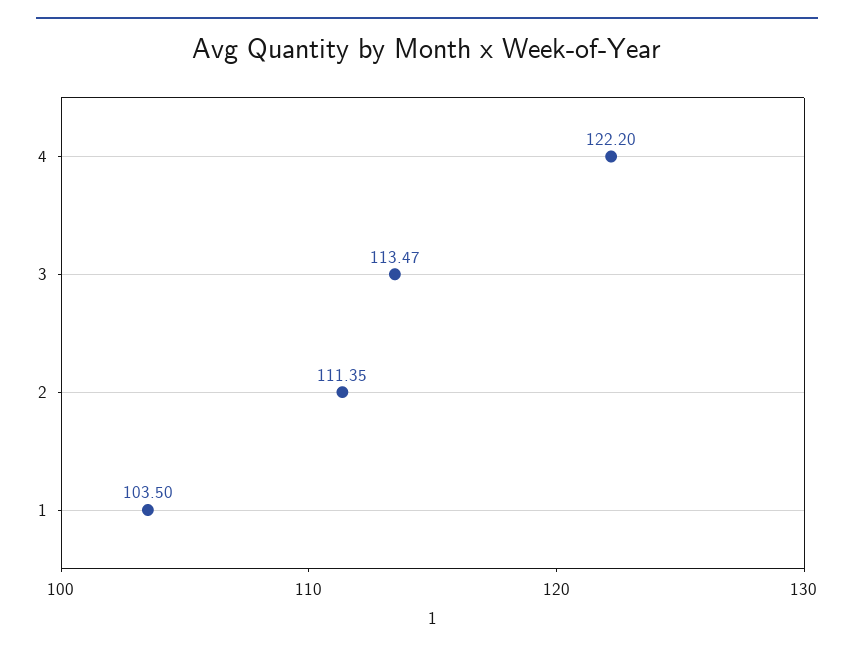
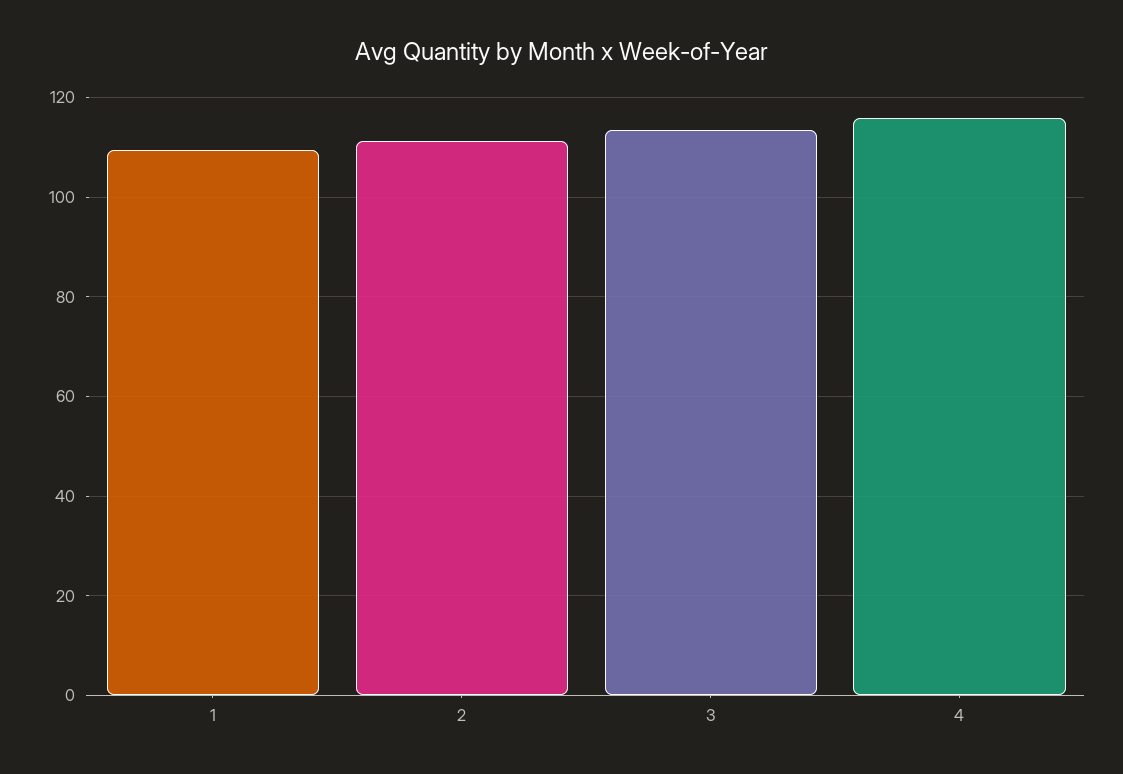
  {
-   "4": 122.2,
+   "4": 116,
    "3": 113.47,
    "2": 111.35,
-   "1": 103.5
+   "1": 110
  }

